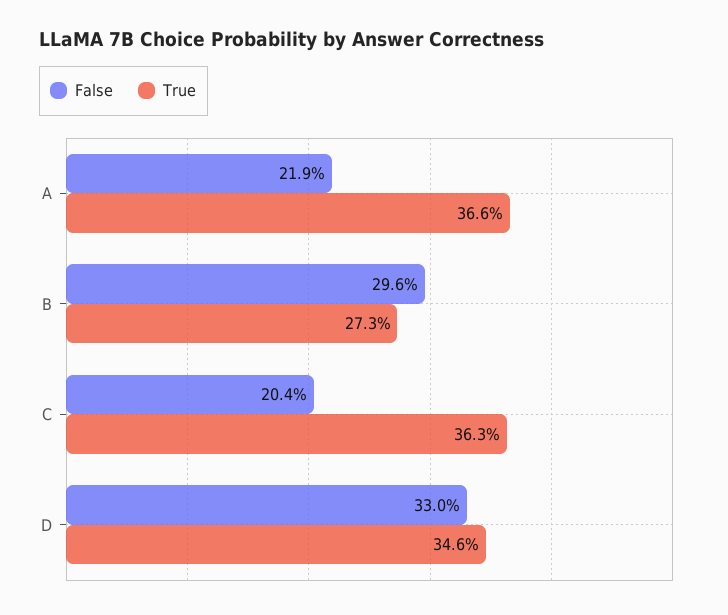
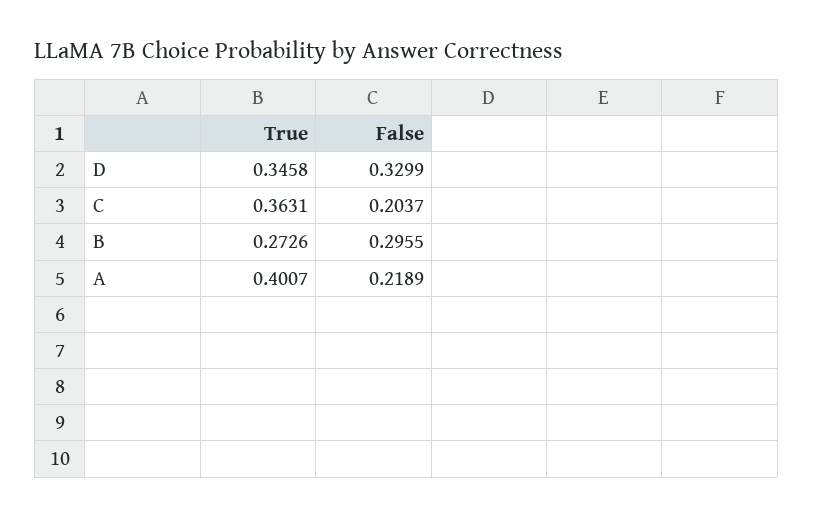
  {
    "False": {
      "A": 0.2189,
      "B": 0.2955,
      "C": 0.2037,
      "D": 0.3299
    },
    "True": {
-     "A": 0.366,
+     "A": 0.4007,
      "B": 0.2726,
      "C": 0.3631,
      "D": 0.3458
    }
  }

